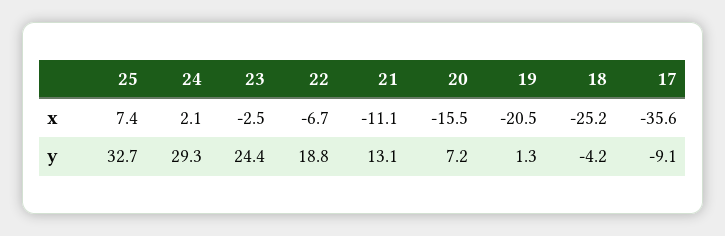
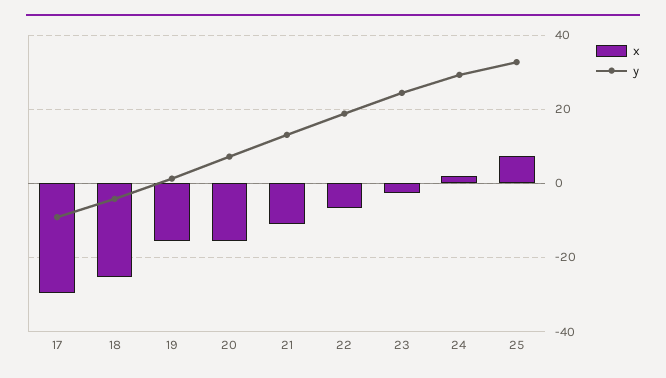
  {
    "x": {
      "25": 7.4,
      "24": 2.1,
      "23": -2.5,
      "22": -6.7,
      "21": -11.1,
      "20": -15.5,
-     "19": -20.5,
+     "19": -16,
      "18": -25.2,
-     "17": -35.6
+     "17": -30
    },
    "y": {
      "25": 32.7,
      "24": 29.3,
      "23": 24.4,
      "22": 18.8,
      "21": 13.1,
      "20": 7.2,
      "19": 1.3,
      "18": -4.2,
      "17": -9.1
    }
  }

